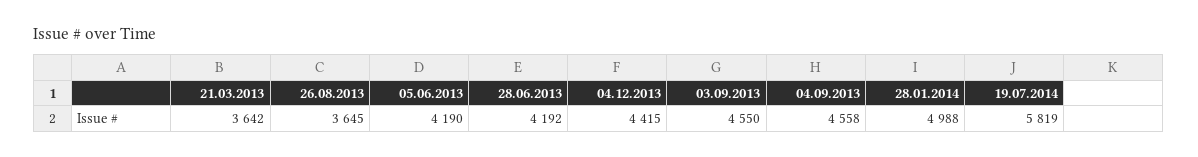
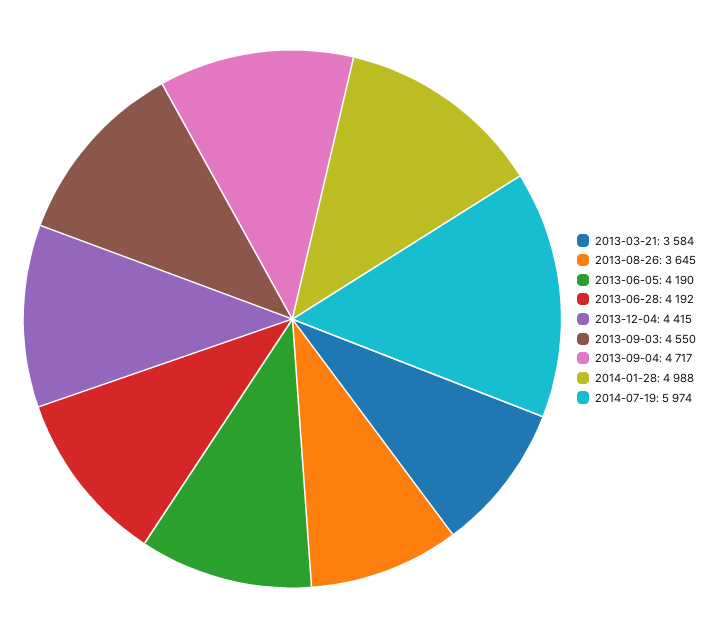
  {
-   "21.03.2013": 3642,
+   "21.03.2013": 3584,
    "26.08.2013": 3645,
    "05.06.2013": 4190,
    "28.06.2013": 4192,
    "04.12.2013": 4415,
    "03.09.2013": 4550,
-   "04.09.2013": 4558,
+   "04.09.2013": 4717,
    "28.01.2014": 4988,
-   "19.07.2014": 5819
+   "19.07.2014": 5974
  }

